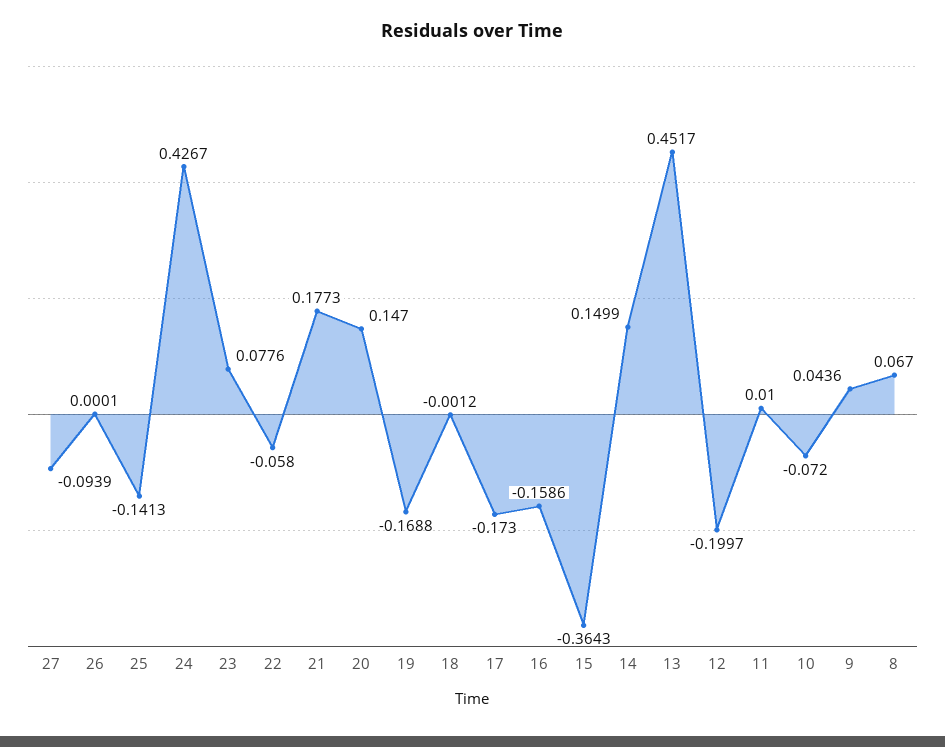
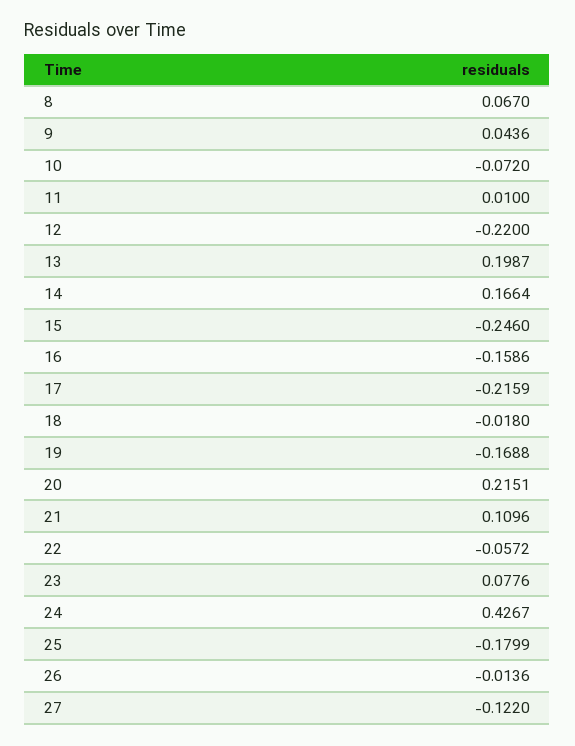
  {
-   "27": -0.0939,
+   "27": -0.122,
-   "26": 0.0001,
+   "26": -0.0136,
-   "25": -0.1413,
+   "25": -0.1799,
    "24": 0.4267,
    "23": 0.0776,
-   "22": -0.058,
+   "22": -0.0572,
-   "21": 0.1773,
+   "21": 0.1096,
-   "20": 0.147,
+   "20": 0.2151,
    "19": -0.1688,
-   "18": -0.0012,
+   "18": -0.018,
-   "17": -0.173,
+   "17": -0.2159,
    "16": -0.1586,
-   "15": -0.3643,
+   "15": -0.246,
-   "14": 0.1499,
+   "14": 0.1664,
-   "13": 0.4517,
+   "13": 0.1987,
-   "12": -0.1997,
+   "12": -0.22,
    "11": 0.01,
    "10": -0.072,
    "9": 0.0436,
    "8": 0.067
  }

